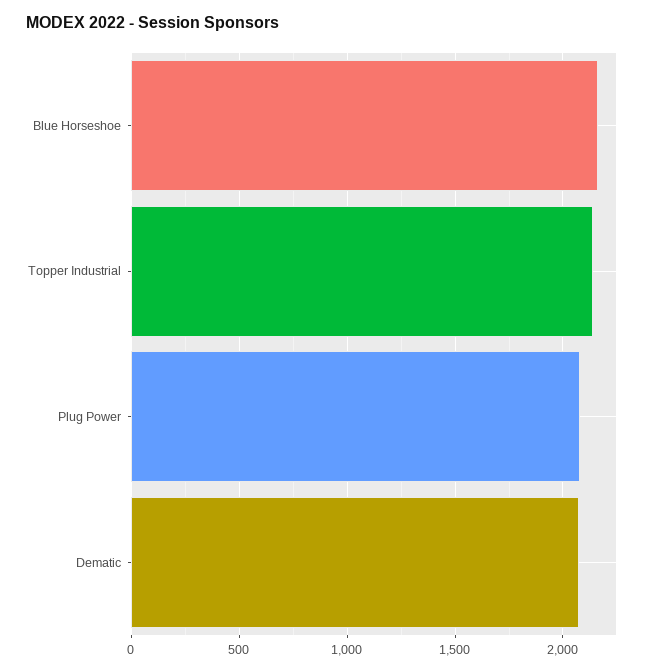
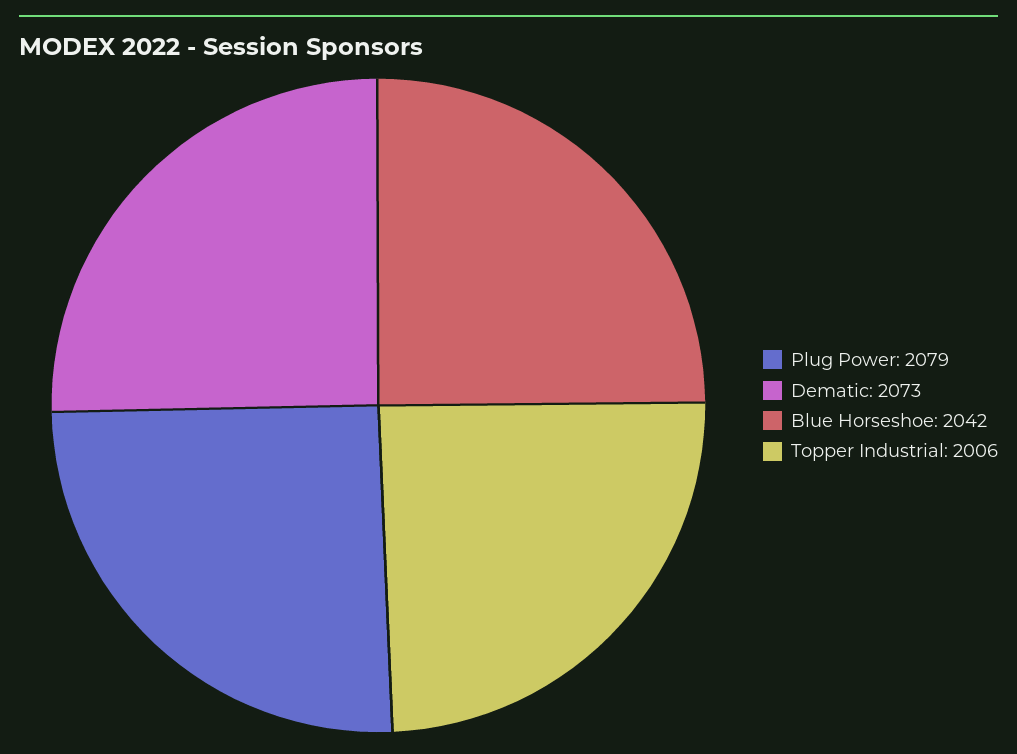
  {
-   "Blue Horseshoe": 2150,
+   "Blue Horseshoe": 2042,
-   "Topper Industrial": 2150,
+   "Topper Industrial": 2006,
    "Plug Power": 2079,
    "Dematic": 2073
  }

